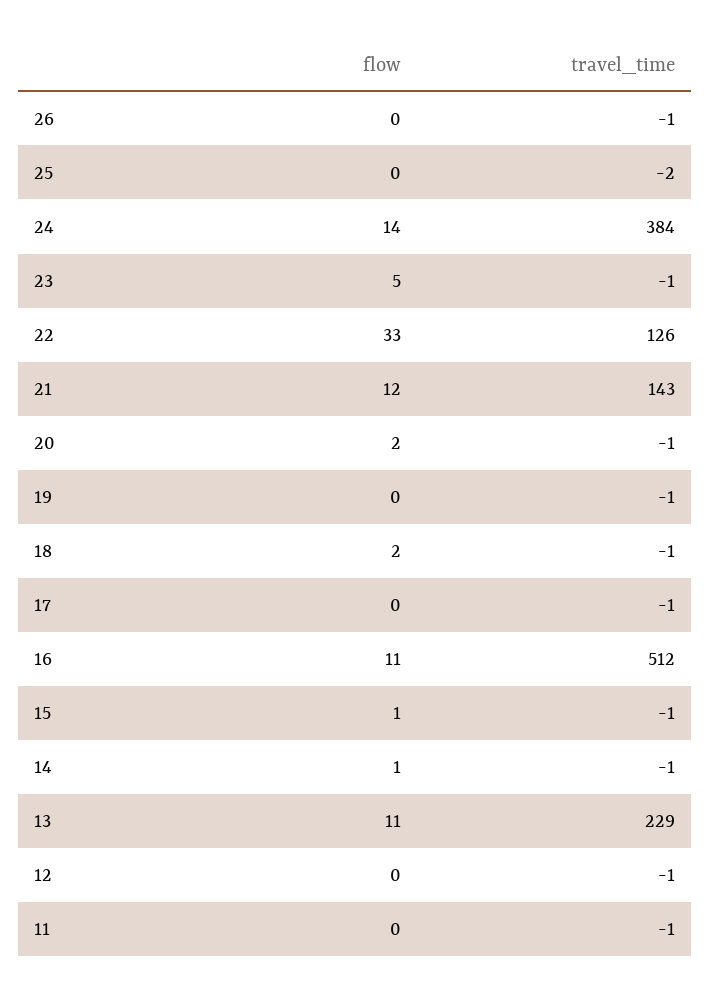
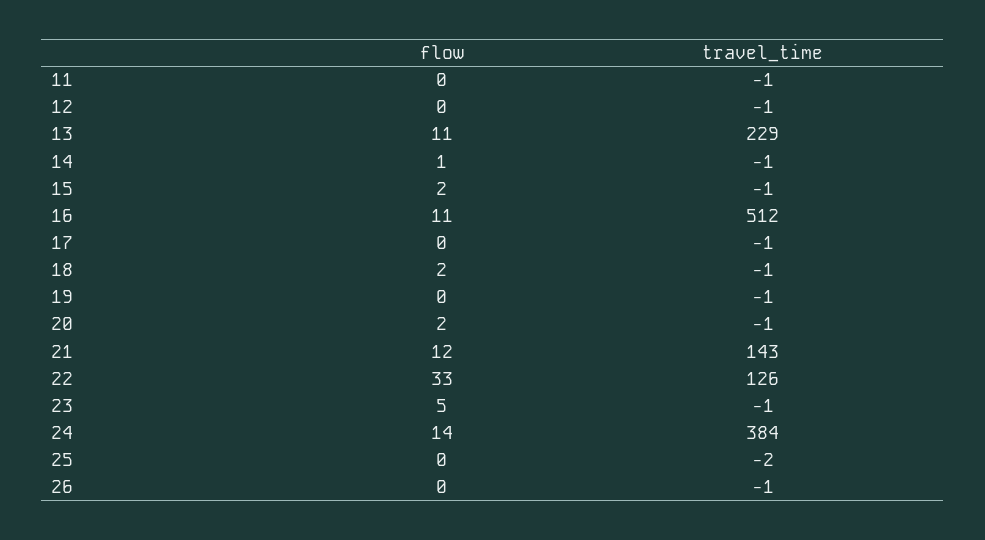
  {
    "flow": {
      "26": 0,
      "25": 0,
      "24": 14,
      "23": 5,
      "22": 33,
      "21": 12,
      "20": 2,
      "19": 0,
      "18": 2,
      "17": 0,
      "16": 11,
-     "15": 1,
+     "15": 2,
      "14": 1,
      "13": 11,
      "12": 0,
      "11": 0
    },
    "travel_time": {
      "26": -1,
      "25": -2,
      "24": 384,
      "23": -1,
      "22": 126,
      "21": 143,
      "20": -1,
      "19": -1,
      "18": -1,
      "17": -1,
      "16": 512,
      "15": -1,
      "14": -1,
      "13": 229,
      "12": -1,
      "11": -1
    }
  }

